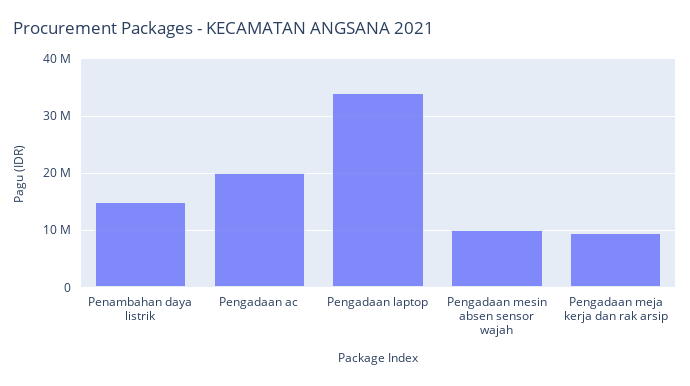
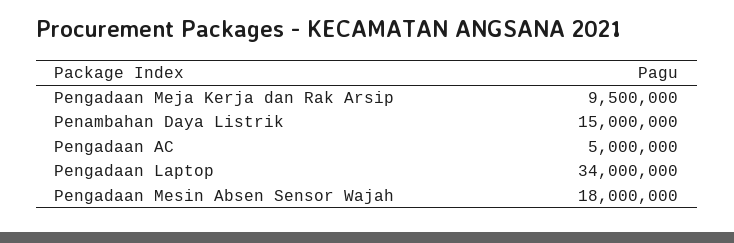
  {
    "Penambahan daya listrik": 15000000,
-   "Pengadaan ac": 20000000,
+   "Pengadaan ac": 5000000,
    "Pengadaan laptop": 34000000,
-   "Pengadaan mesin absen sensor wajah": 10000000,
+   "Pengadaan mesin absen sensor wajah": 18000000,
    "Pengadaan meja kerja dan rak arsip": 9500000
  }

